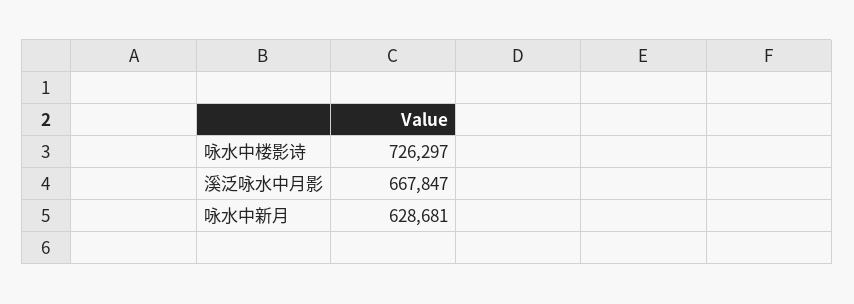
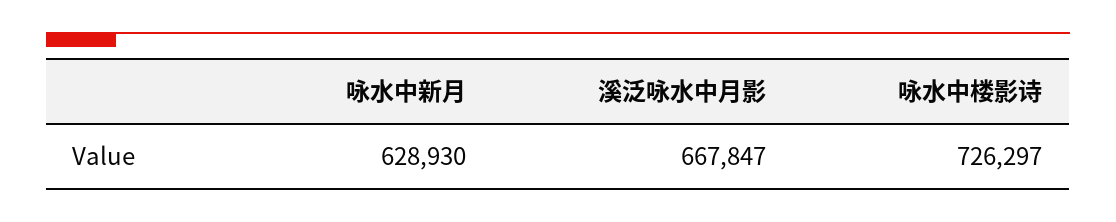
  {
    "咏水中楼影诗": 726297,
    "溪泛咏水中月影": 667847,
-   "咏水中新月": 628681
+   "咏水中新月": 628930
  }

